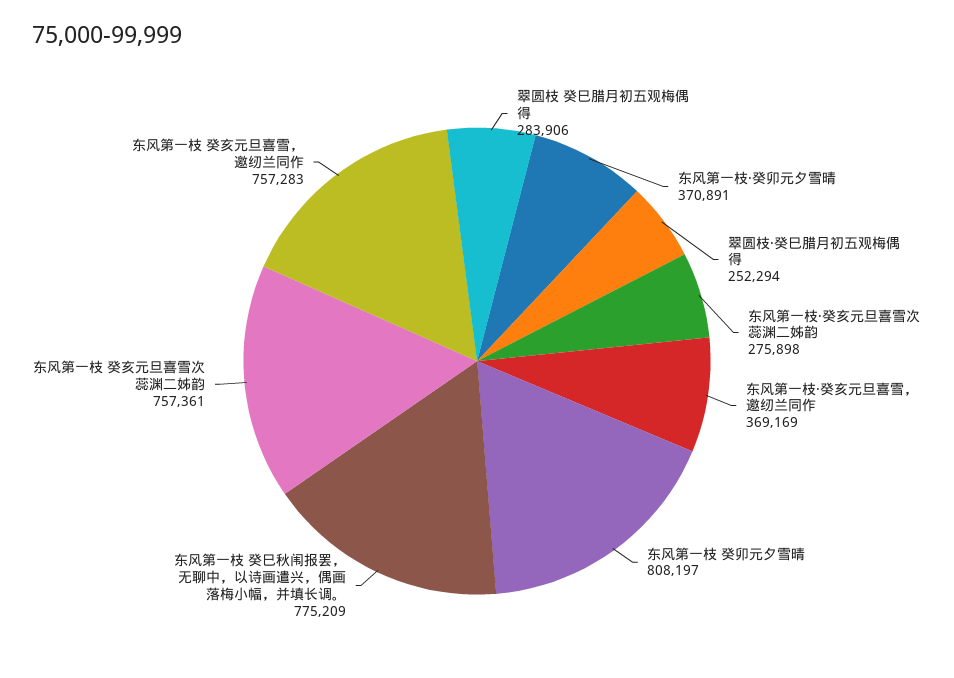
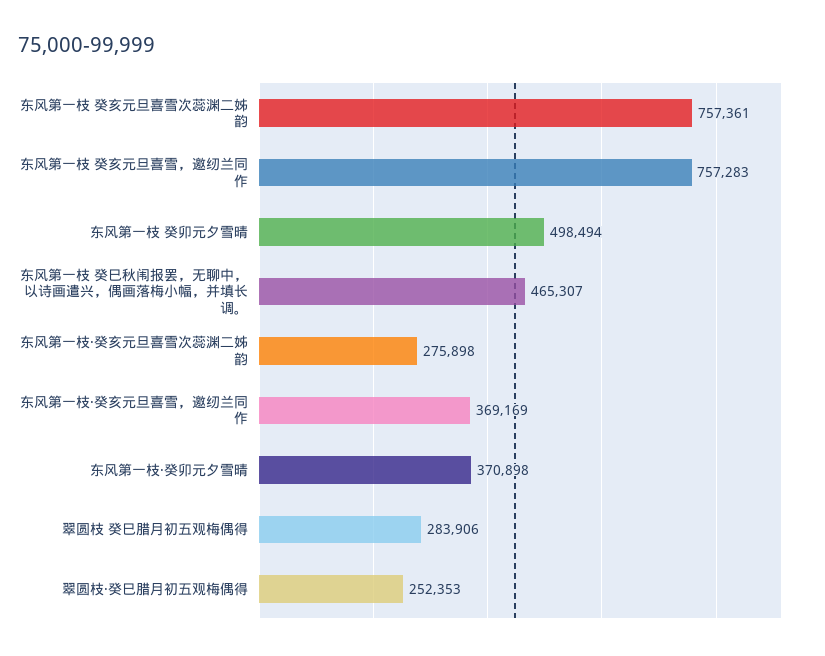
  {
    "翠圆枝 癸巳腊月初五观梅偶得": 283906,
-   "东风第一枝·癸卯元夕雪晴": 370891,
+   "东风第一枝·癸卯元夕雪晴": 370898,
-   "翠圆枝·癸巳腊月初五观梅偶得": 252294,
+   "翠圆枝·癸巳腊月初五观梅偶得": 252353,
    "东风第一枝·癸亥元旦喜雪次蕊渊二姊韵": 275898,
    "东风第一枝·癸亥元旦喜雪，邀纫兰同作": 369169,
-   "东风第一枝 癸卯元夕雪晴": 808197,
+   "东风第一枝 癸卯元夕雪晴": 498494,
-   "东风第一枝 癸巳秋闱报罢，无聊中，以诗画遣兴，偶画落梅小幅，并填长调。": 775209,
+   "东风第一枝 癸巳秋闱报罢，无聊中，以诗画遣兴，偶画落梅小幅，并填长调。": 465307,
    "东风第一枝 癸亥元旦喜雪次蕊渊二姊韵": 757361,
    "东风第一枝 癸亥元旦喜雪，邀纫兰同作": 757283
  }

